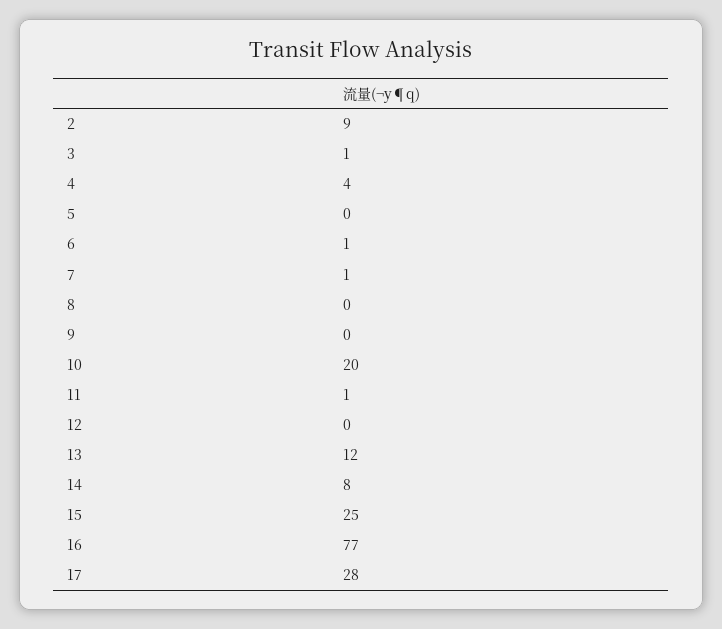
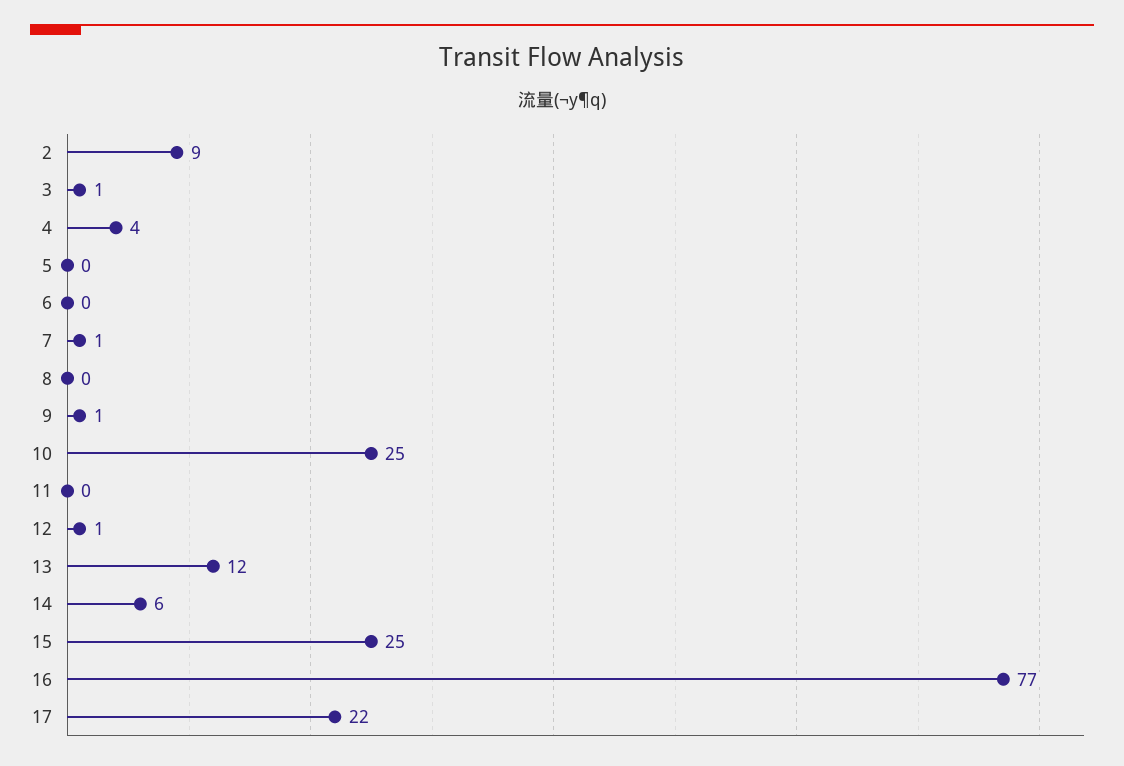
  {
    "2": 9,
    "3": 1,
    "4": 4,
    "5": 0,
-   "6": 1,
+   "6": 0,
    "7": 1,
    "8": 0,
-   "9": 0,
+   "9": 1,
-   "10": 20,
+   "10": 25,
-   "11": 1,
+   "11": 0,
-   "12": 0,
+   "12": 1,
    "13": 12,
-   "14": 8,
+   "14": 6,
    "15": 25,
    "16": 77,
-   "17": 28
+   "17": 22
  }

